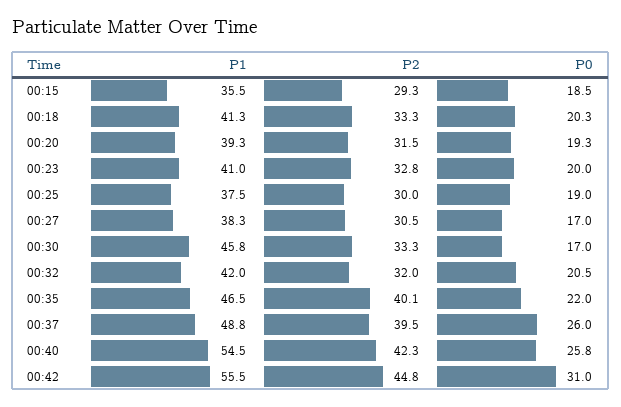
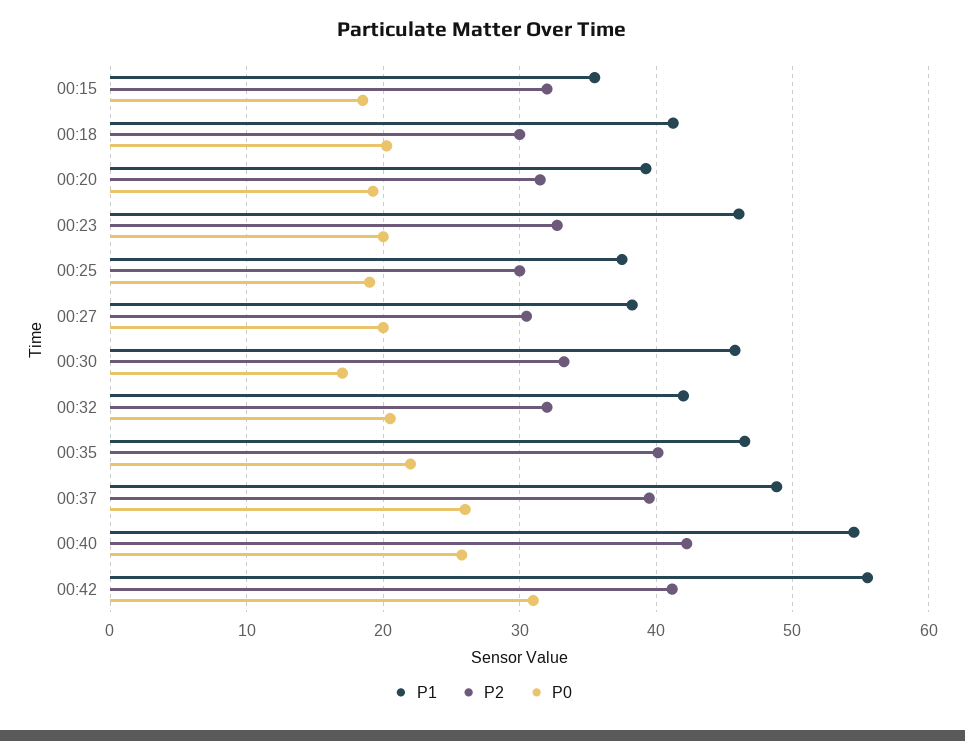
  {
    "P1": {
      "00:15": 35.5,
      "00:18": 41.3,
      "00:20": 39.3,
-     "00:23": 41,
+     "00:23": 46,
      "00:25": 37.5,
      "00:27": 38.3,
      "00:30": 45.8,
      "00:32": 42,
      "00:35": 46.5,
      "00:37": 48.8,
      "00:40": 54.5,
      "00:42": 55.5
    },
    "P2": {
-     "00:15": 29.3,
+     "00:15": 32,
-     "00:18": 33.3,
+     "00:18": 30,
      "00:20": 31.5,
      "00:23": 32.8,
      "00:25": 30,
      "00:27": 30.5,
      "00:30": 33.3,
      "00:32": 32,
      "00:35": 40.1,
      "00:37": 39.5,
      "00:40": 42.3,
-     "00:42": 44.8
+     "00:42": 41
    },
    "P0": {
      "00:15": 18.5,
      "00:18": 20.3,
      "00:20": 19.3,
      "00:23": 20,
      "00:25": 19,
-     "00:27": 17,
+     "00:27": 20,
      "00:30": 17,
      "00:32": 20.5,
      "00:35": 22,
      "00:37": 26,
      "00:40": 25.8,
      "00:42": 31
    }
  }

